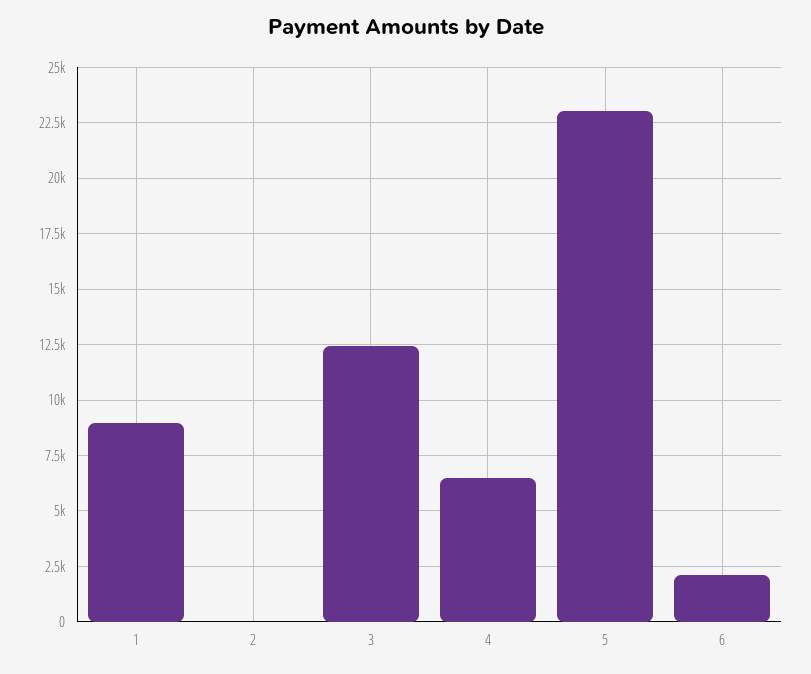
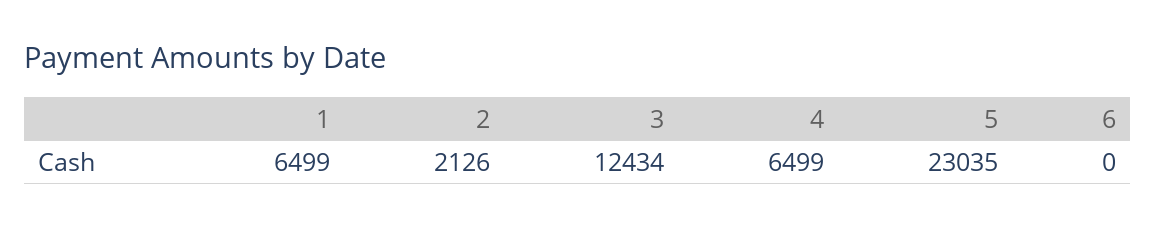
  {
-   "1": 9000,
+   "1": 6499,
-   "2": 0,
+   "2": 2126,
    "3": 12434,
    "4": 6499,
    "5": 23035,
-   "6": 2000
+   "6": 0
  }

